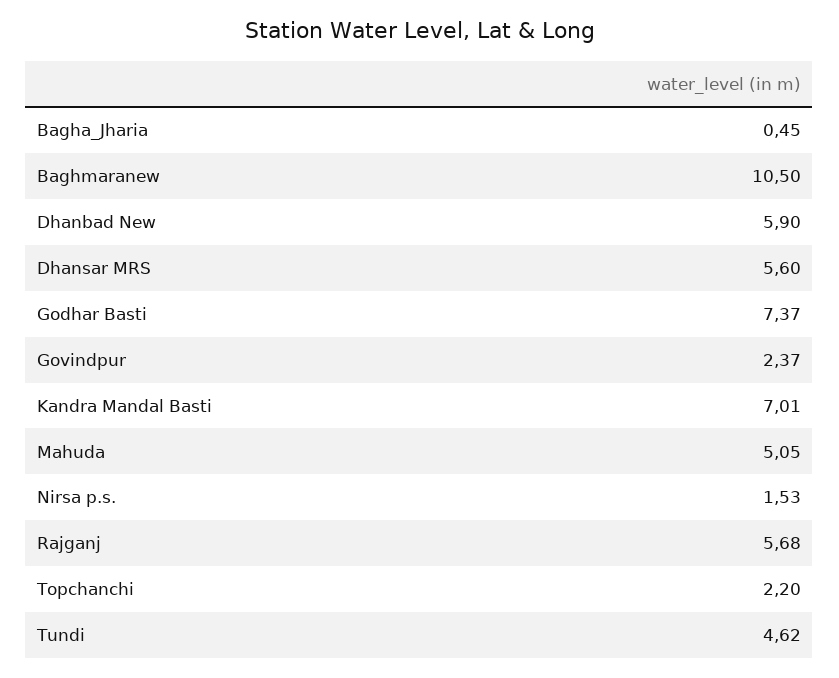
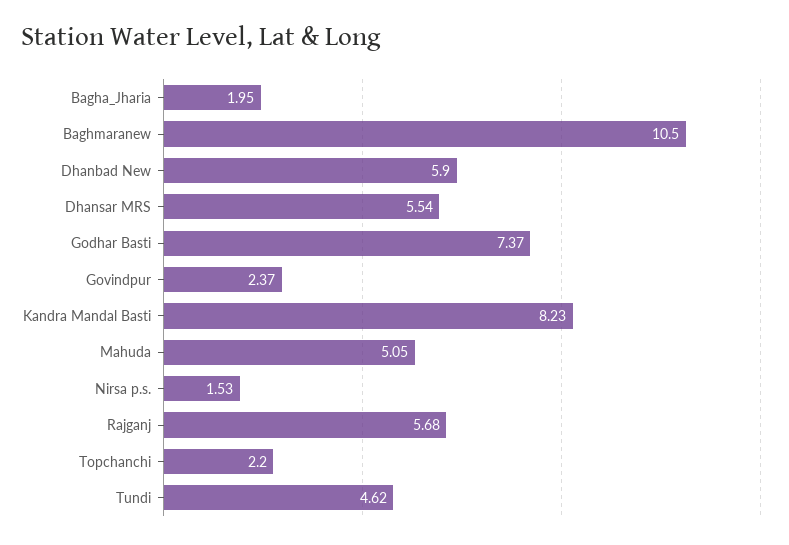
  {
-   "Bagha_Jharia": 0.45,
+   "Bagha_Jharia": 1.95,
    "Baghmaranew": 10.5,
    "Dhanbad New": 5.9,
-   "Dhansar MRS": 5.6,
+   "Dhansar MRS": 5.54,
    "Godhar Basti": 7.37,
    "Govindpur": 2.37,
-   "Kandra Mandal Basti": 7.01,
+   "Kandra Mandal Basti": 8.23,
    "Mahuda": 5.05,
    "Nirsa p.s.": 1.53,
    "Rajganj": 5.68,
    "Topchanchi": 2.2,
    "Tundi": 4.62
  }

